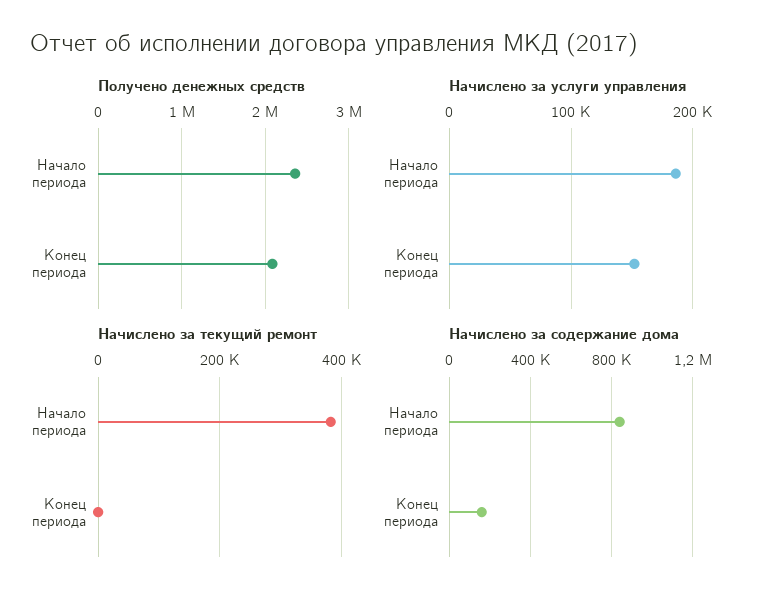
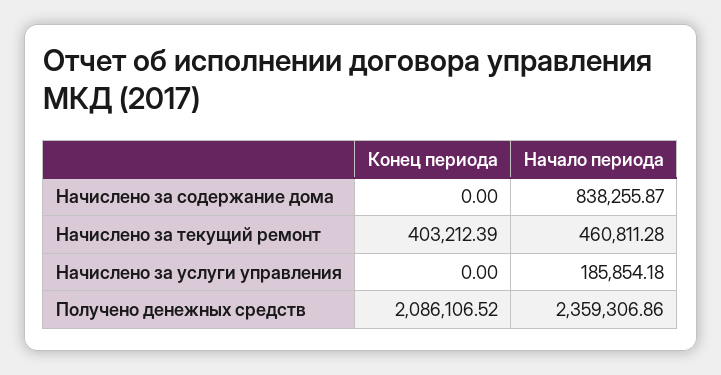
  {
    "Получено денежных средств": {
      "Начало периода": 2359306.86,
      "Конец периода": 2086106.52
    },
    "Начислено за услуги управления": {
      "Начало периода": 185854.18,
-     "Конец периода": 150000
+     "Конец периода": 0
    },
    "Начислено за текущий ремонт": {
-     "Начало периода": 380000,
+     "Начало периода": 460811.28,
-     "Конец периода": 0
+     "Конец периода": 403212.39
    },
    "Начислено за содержание дома": {
      "Начало периода": 838255.87,
-     "Конец периода": 150000
+     "Конец периода": 0
    }
  }

